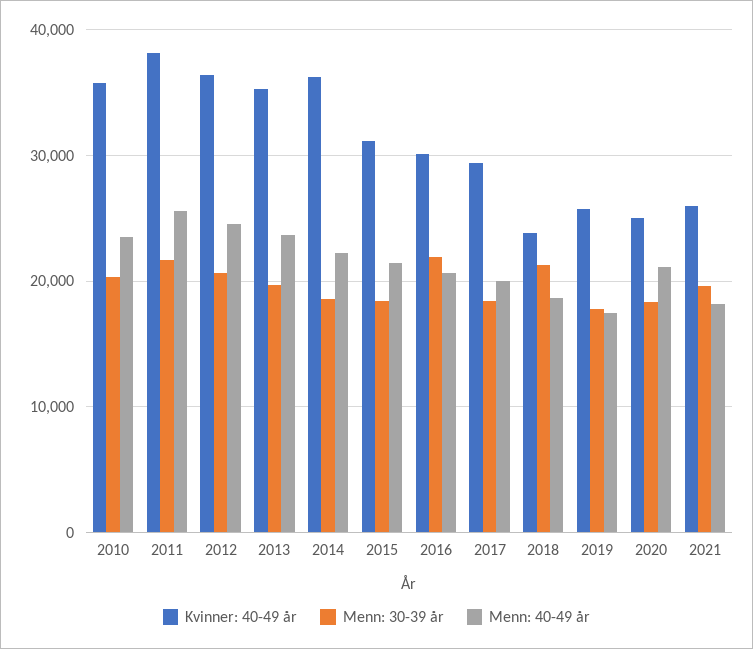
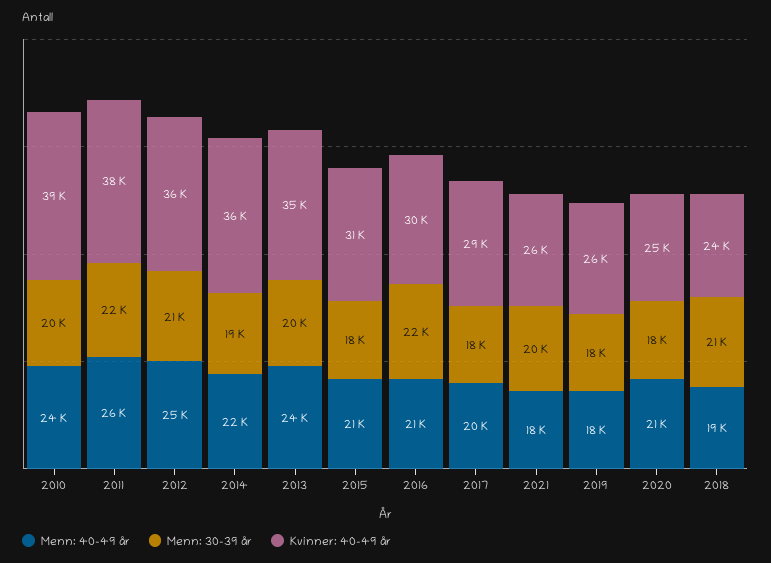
  {
    "Kvinner: 40-49 år": {
-     "2010": 36000,
+     "2010": 39000,
      "2011": 38000,
      "2012": 36000,
      "2013": 35000,
      "2014": 36000,
      "2015": 31000,
      "2016": 30000,
      "2017": 29000,
      "2018": 24000,
      "2019": 26000,
      "2020": 25000,
      "2021": 26000
    },
    "Menn: 30-39 år": {
      "2010": 20000,
      "2011": 22000,
      "2012": 21000,
      "2013": 20000,
      "2014": 19000,
      "2015": 18000,
      "2016": 22000,
      "2017": 18000,
      "2018": 21000,
      "2019": 18000,
      "2020": 18000,
      "2021": 20000
    },
    "Menn: 40-49 år": {
      "2010": 24000,
      "2011": 26000,
      "2012": 25000,
      "2013": 24000,
      "2014": 22000,
      "2015": 21000,
      "2016": 21000,
      "2017": 20000,
      "2018": 19000,
      "2019": 18000,
      "2020": 21000,
      "2021": 18000
    }
  }

